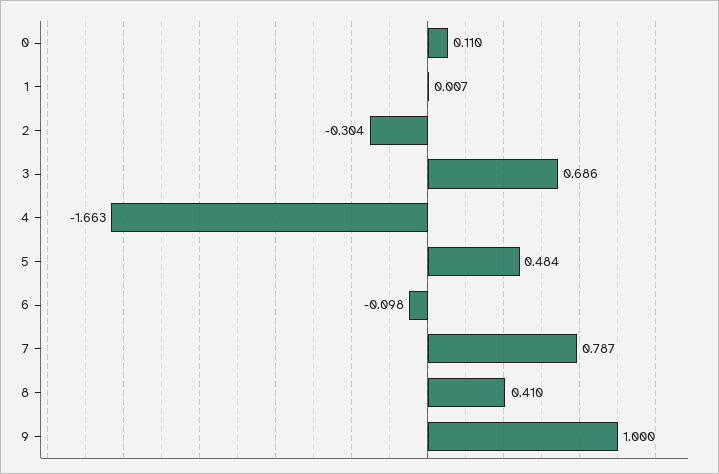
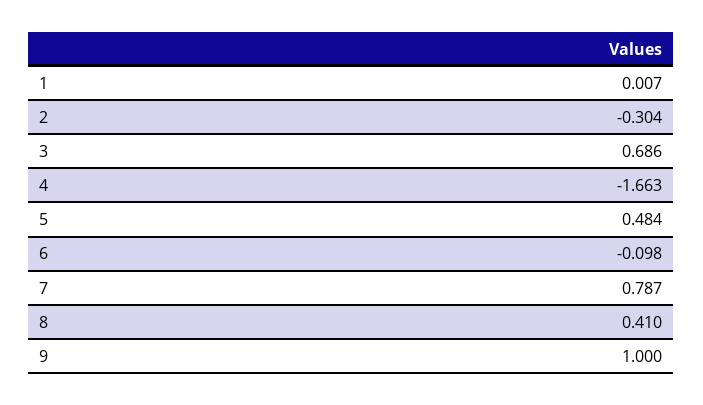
  {
-   "0": 0.11,
    "1": 0.007,
    "2": -0.304,
    "3": 0.686,
    "4": -1.663,
    "5": 0.484,
    "6": -0.098,
    "7": 0.787,
    "8": 0.41,
    "9": 1
  }

